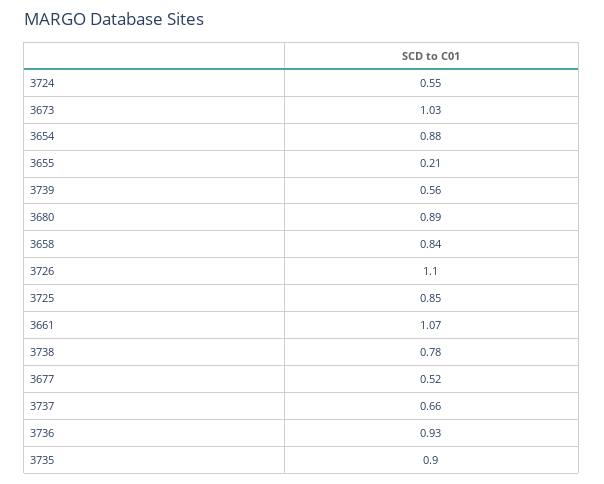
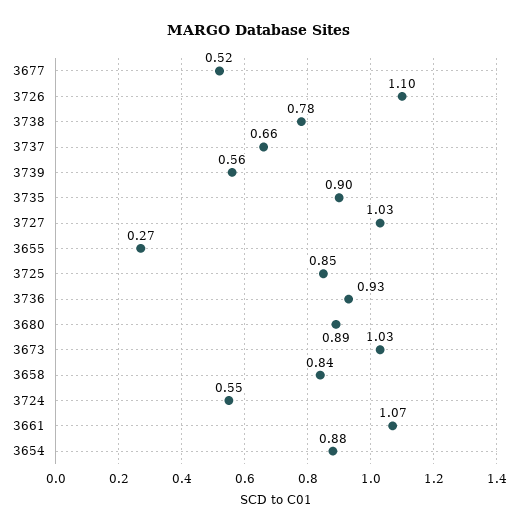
  {
    "3724": 0.55,
    "3673": 1.03,
    "3654": 0.88,
-   "3655": 0.21,
+   "3655": 0.27,
    "3739": 0.56,
    "3680": 0.89,
    "3658": 0.84,
    "3726": 1.1,
    "3725": 0.85,
    "3661": 1.07,
    "3738": 0.78,
    "3677": 0.52,
    "3737": 0.66,
    "3736": 0.93,
-   "3735": 0.9
+   "3735": 0.9,
+   "3727": 1.03
  }

